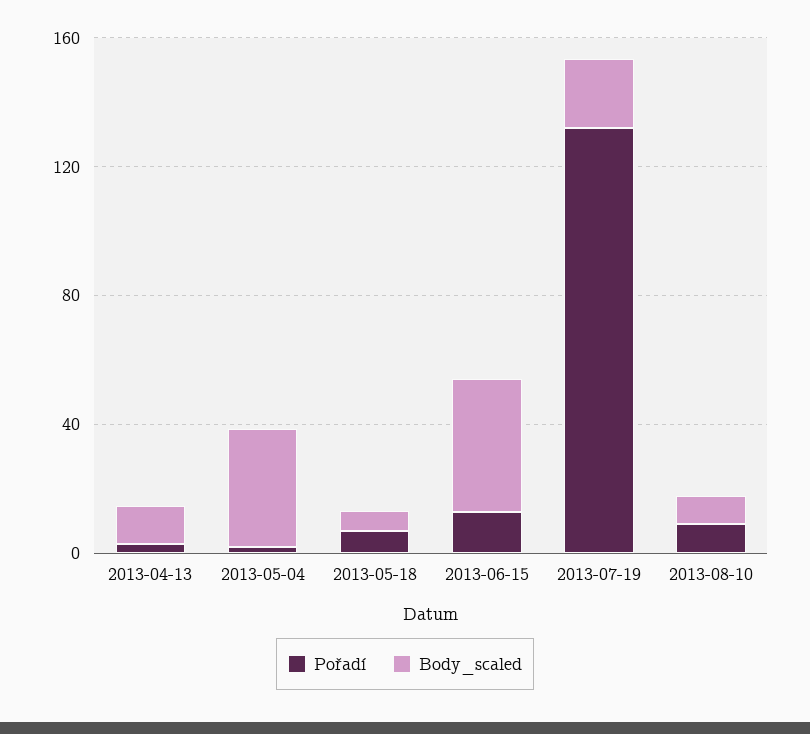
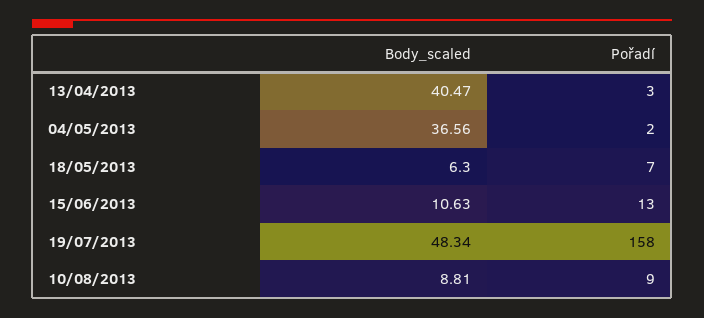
  {
    "Pořadí": {
      "2013-04-13": 3,
      "2013-05-04": 2,
      "2013-05-18": 7,
      "2013-06-15": 13,
-     "2013-07-19": 130,
+     "2013-07-19": 158,
      "2013-08-10": 9
    },
    "Body_scaled": {
-     "2013-04-13": 10,
+     "2013-04-13": 40.47,
      "2013-05-04": 36.56,
      "2013-05-18": 6.3,
-     "2013-06-15": 40,
+     "2013-06-15": 10.63,
-     "2013-07-19": 20,
+     "2013-07-19": 48.34,
      "2013-08-10": 8.81
    }
  }

